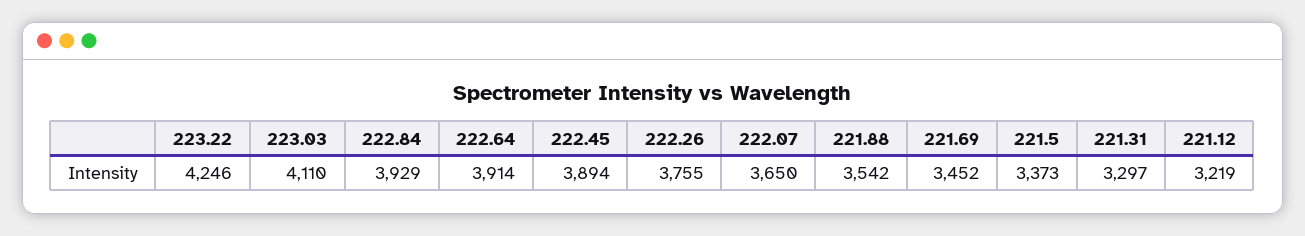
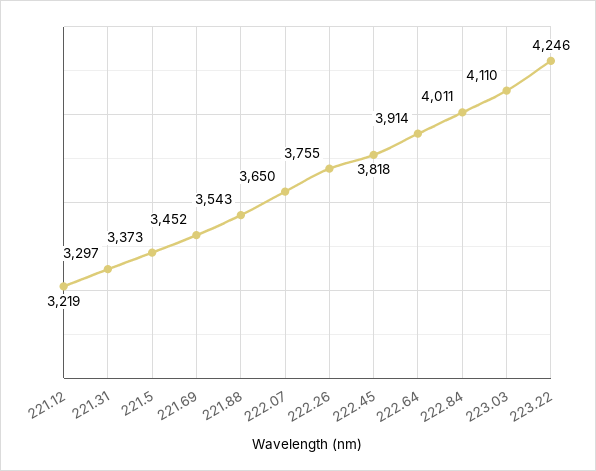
  {
    "223.22": 4246,
    "223.03": 4110,
-   "222.84": 3929,
+   "222.84": 4011,
    "222.64": 3914,
-   "222.45": 3894,
+   "222.45": 3818,
    "222.26": 3755,
    "222.07": 3650,
-   "221.88": 3542,
+   "221.88": 3543,
    "221.69": 3452,
    "221.5": 3373,
    "221.31": 3297,
    "221.12": 3219
  }

